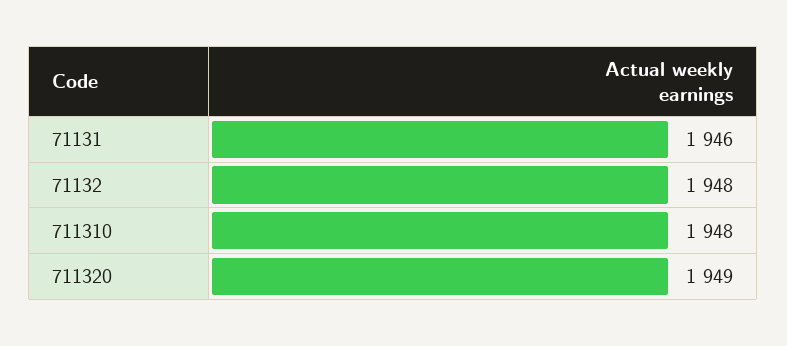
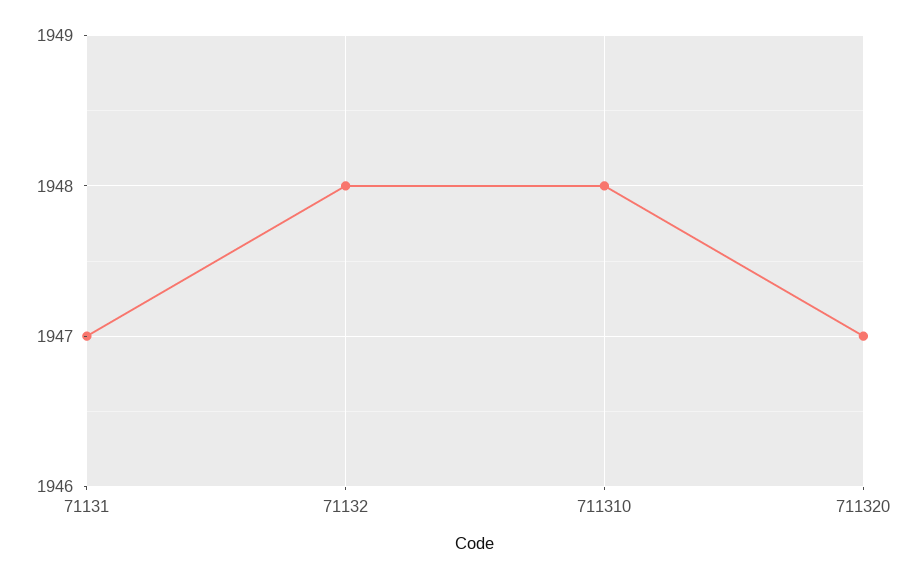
  {
-   "71131": 1946,
+   "71131": 1947,
    "71132": 1948,
    "711310": 1948,
-   "711320": 1949
+   "711320": 1947
  }

